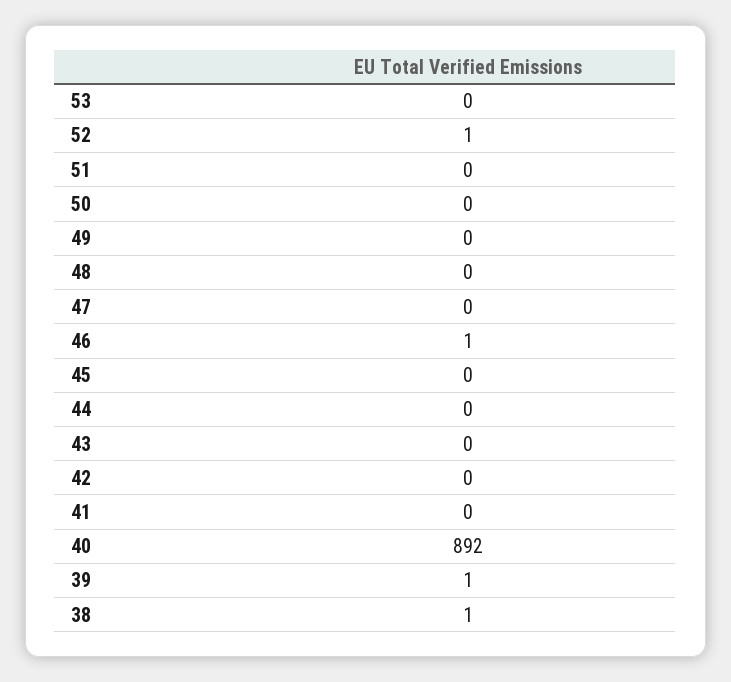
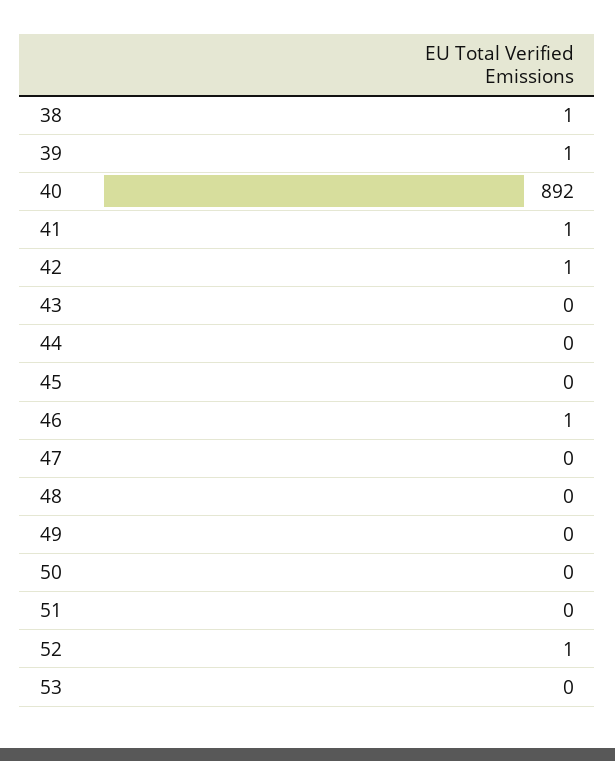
  {
    "53": 0,
    "52": 1,
    "51": 0,
    "50": 0,
    "49": 0,
    "48": 0,
    "47": 0,
    "46": 1,
    "45": 0,
    "44": 0,
    "43": 0,
-   "42": 0,
+   "42": 1,
-   "41": 0,
+   "41": 1,
    "40": 892,
    "39": 1,
    "38": 1
  }

